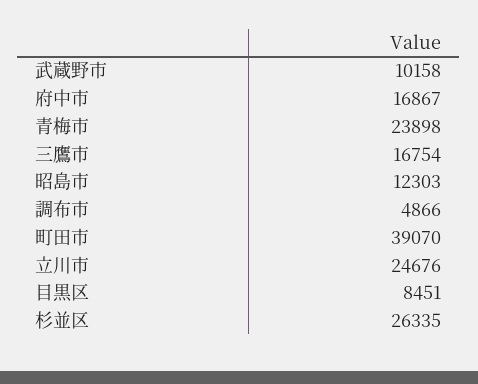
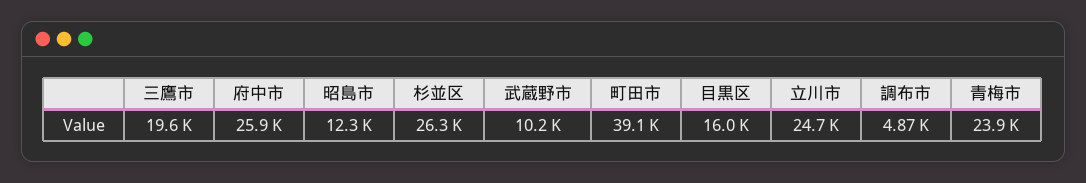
  {
    "武蔵野市": 10158,
-   "府中市": 16867,
+   "府中市": 25900,
    "青梅市": 23898,
-   "三鷹市": 16754,
+   "三鷹市": 19600,
    "昭島市": 12303,
    "調布市": 4866,
    "町田市": 39070,
    "立川市": 24676,
-   "目黒区": 8451,
+   "目黒区": 16000,
    "杉並区": 26335
  }

